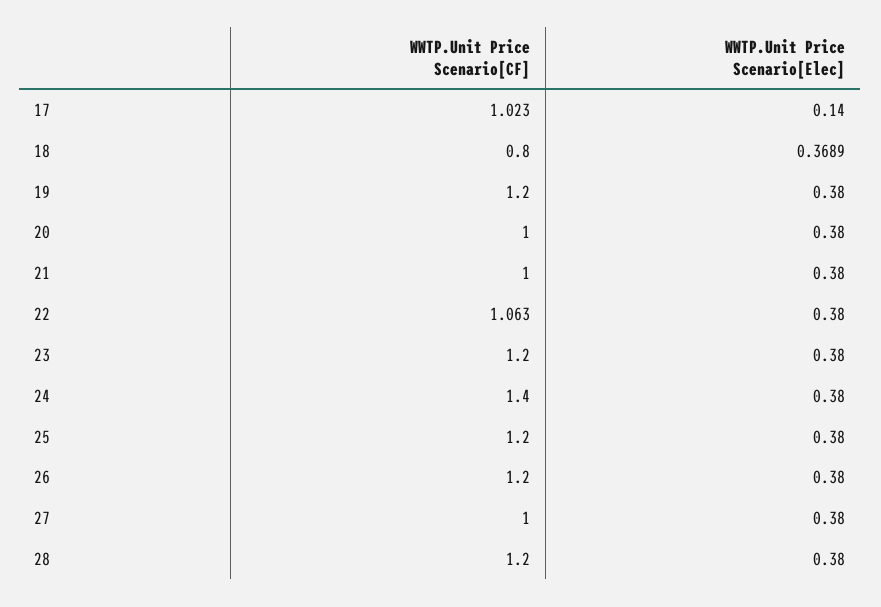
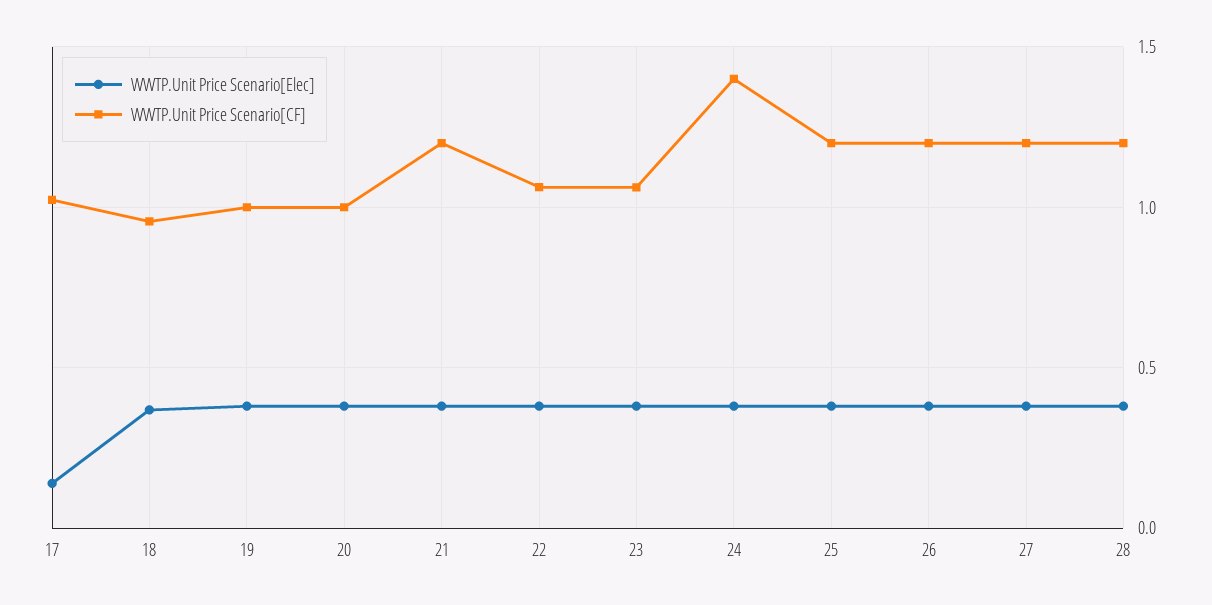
  {
    "WWTP.Unit Price Scenario[CF]": {
      "17": 1.023,
-     "18": 0.8,
+     "18": 0.95,
-     "19": 1.2,
+     "19": 1,
      "20": 1,
-     "21": 1,
+     "21": 1.2,
      "22": 1.063,
-     "23": 1.2,
+     "23": 1.05,
      "24": 1.4,
      "25": 1.2,
      "26": 1.2,
-     "27": 1,
+     "27": 1.2,
      "28": 1.2
    },
    "WWTP.Unit Price Scenario[Elec]": {
      "17": 0.14,
      "18": 0.3689,
      "19": 0.38,
      "20": 0.38,
      "21": 0.38,
      "22": 0.38,
      "23": 0.38,
      "24": 0.38,
      "25": 0.38,
      "26": 0.38,
      "27": 0.38,
      "28": 0.38
    }
  }

